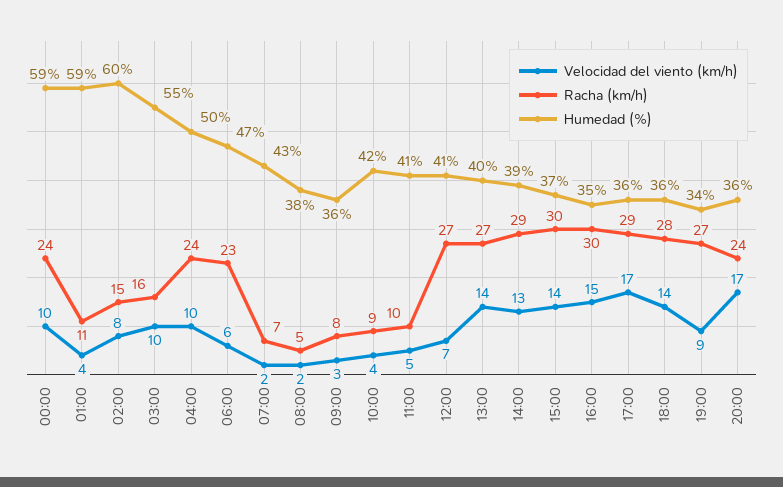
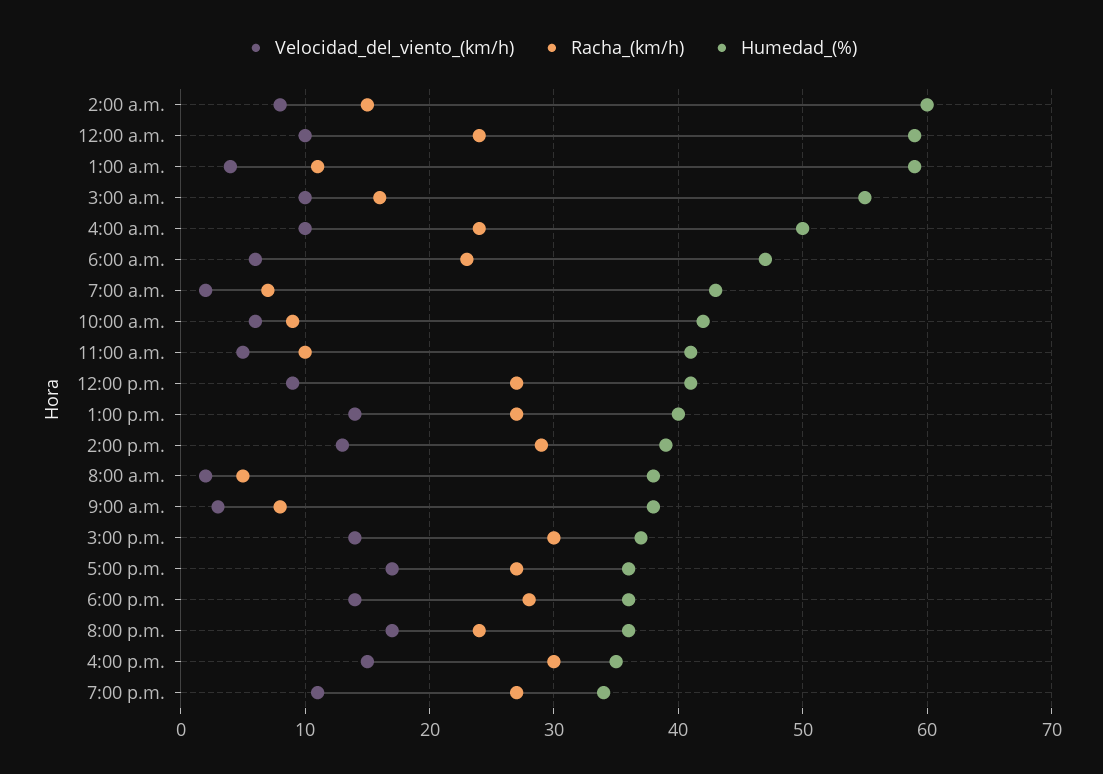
  {
    "Velocidad del viento (km/h)": {
      "00:00": 10,
      "01:00": 4,
      "02:00": 8,
      "03:00": 10,
      "04:00": 10,
      "06:00": 6,
      "07:00": 2,
      "08:00": 2,
      "09:00": 3,
-     "10:00": 4,
+     "10:00": 6,
      "11:00": 5,
-     "12:00": 7,
+     "12:00": 9,
      "13:00": 14,
      "14:00": 13,
      "15:00": 14,
      "16:00": 15,
      "17:00": 17,
      "18:00": 14,
-     "19:00": 9,
+     "19:00": 11,
      "20:00": 17
    },
    "Racha (km/h)": {
      "00:00": 24,
      "01:00": 11,
      "02:00": 15,
      "03:00": 16,
      "04:00": 24,
      "06:00": 23,
      "07:00": 7,
      "08:00": 5,
      "09:00": 8,
      "10:00": 9,
      "11:00": 10,
      "12:00": 27,
      "13:00": 27,
      "14:00": 29,
      "15:00": 30,
      "16:00": 30,
-     "17:00": 29,
+     "17:00": 27,
      "18:00": 28,
      "19:00": 27,
      "20:00": 24
    },
    "Humedad (%)": {
      "00:00": 59,
      "01:00": 59,
      "02:00": 60,
      "03:00": 55,
      "04:00": 50,
      "06:00": 47,
      "07:00": 43,
      "08:00": 38,
-     "09:00": 36,
+     "09:00": 38,
      "10:00": 42,
      "11:00": 41,
      "12:00": 41,
      "13:00": 40,
      "14:00": 39,
      "15:00": 37,
      "16:00": 35,
      "17:00": 36,
      "18:00": 36,
      "19:00": 34,
      "20:00": 36
    }
  }

